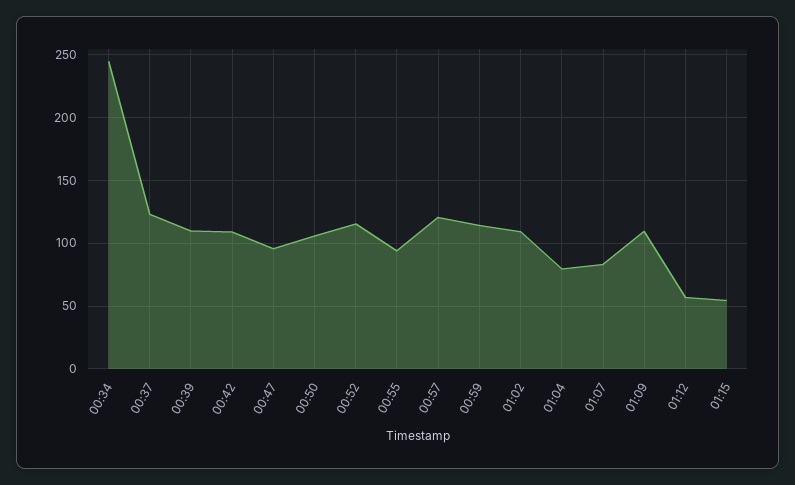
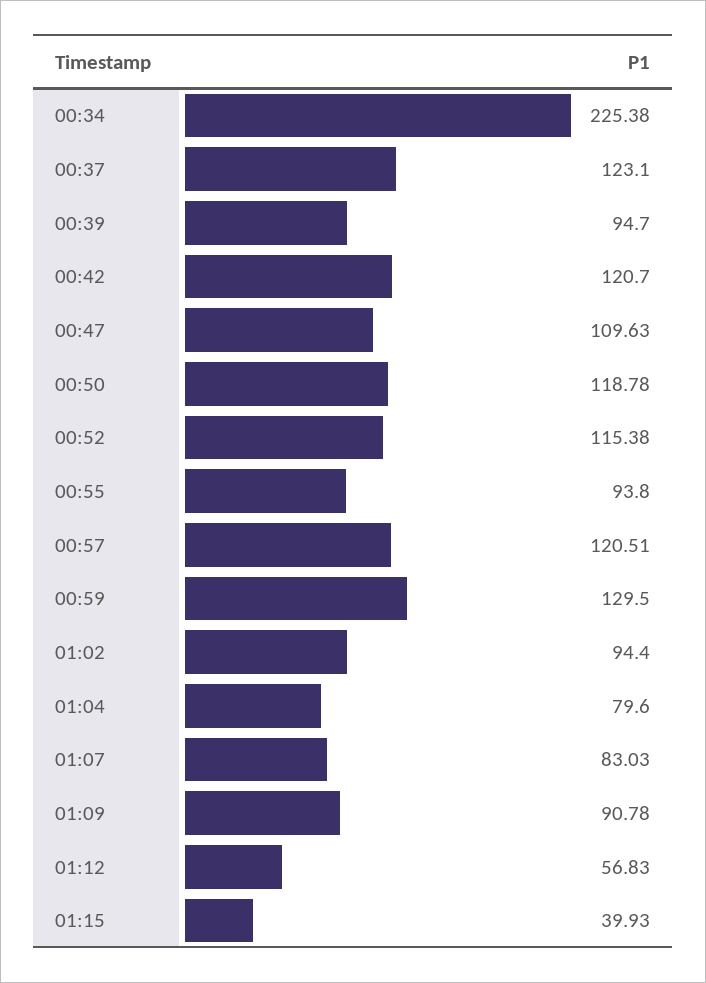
  {
-   "00:34": 245,
+   "00:34": 225.38,
    "00:37": 123.1,
-   "00:39": 110,
+   "00:39": 94.7,
-   "00:42": 110,
+   "00:42": 120.7,
-   "00:47": 95,
+   "00:47": 109.63,
-   "00:50": 105,
+   "00:50": 118.78,
    "00:52": 115.38,
    "00:55": 93.8,
    "00:57": 120.51,
-   "00:59": 115,
+   "00:59": 129.5,
-   "01:02": 110,
+   "01:02": 94.4,
    "01:04": 79.6,
    "01:07": 83.03,
-   "01:09": 110,
+   "01:09": 90.78,
    "01:12": 56.83,
-   "01:15": 55
+   "01:15": 39.93
  }

